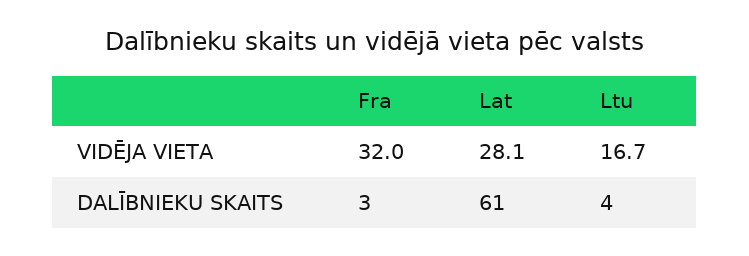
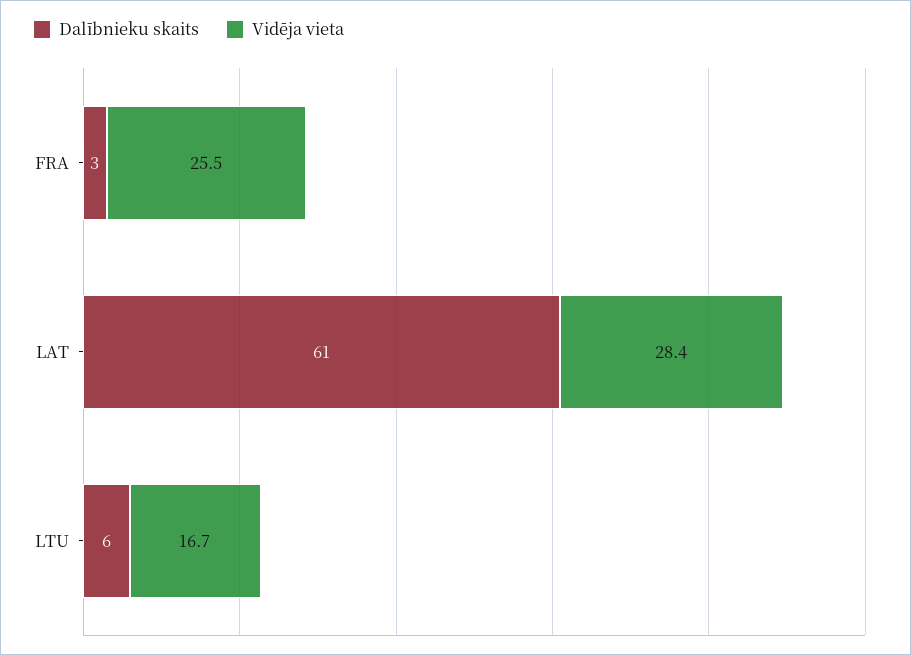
  {
    "VIDĒJA VIETA": {
-     "Fra": 32,
+     "Fra": 25.5,
-     "Lat": 28.1,
+     "Lat": 28.4,
      "Ltu": 16.7
    },
    "DALĪBNIEKU SKAITS": {
      "Fra": 3,
      "Lat": 61,
-     "Ltu": 4
+     "Ltu": 6
    }
  }

